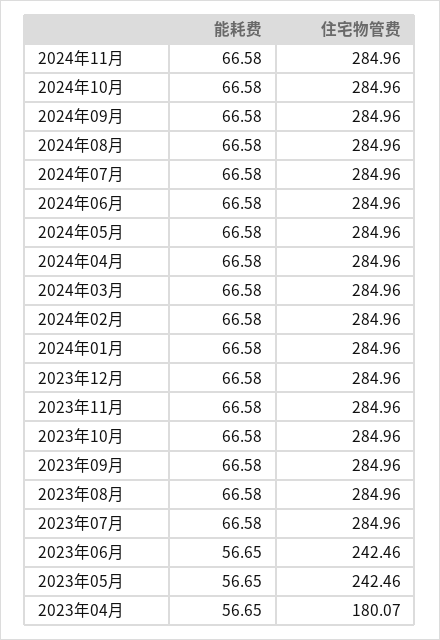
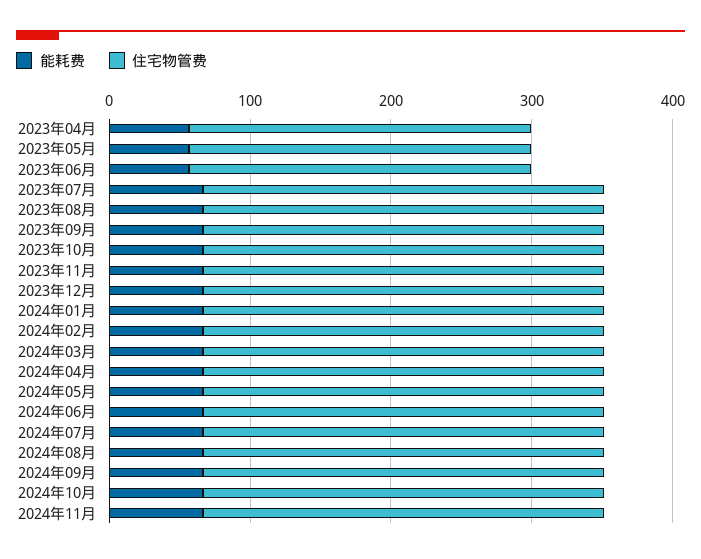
  {
    "能耗费": {
      "2024年11月": 66.58,
      "2024年10月": 66.58,
      "2024年09月": 66.58,
      "2024年08月": 66.58,
      "2024年07月": 66.58,
      "2024年06月": 66.58,
      "2024年05月": 66.58,
      "2024年04月": 66.58,
      "2024年03月": 66.58,
      "2024年02月": 66.58,
      "2024年01月": 66.58,
      "2023年12月": 66.58,
      "2023年11月": 66.58,
      "2023年10月": 66.58,
      "2023年09月": 66.58,
      "2023年08月": 66.58,
      "2023年07月": 66.58,
      "2023年06月": 56.65,
      "2023年05月": 56.65,
      "2023年04月": 56.65
    },
    "住宅物管费": {
      "2024年11月": 284.96,
      "2024年10月": 284.96,
      "2024年09月": 284.96,
      "2024年08月": 284.96,
      "2024年07月": 284.96,
      "2024年06月": 284.96,
      "2024年05月": 284.96,
      "2024年04月": 284.96,
      "2024年03月": 284.96,
      "2024年02月": 284.96,
      "2024年01月": 284.96,
      "2023年12月": 284.96,
      "2023年11月": 284.96,
      "2023年10月": 284.96,
      "2023年09月": 284.96,
      "2023年08月": 284.96,
      "2023年07月": 284.96,
      "2023年06月": 242.46,
      "2023年05月": 242.46,
-     "2023年04月": 180.07
+     "2023年04月": 240
    }
  }

